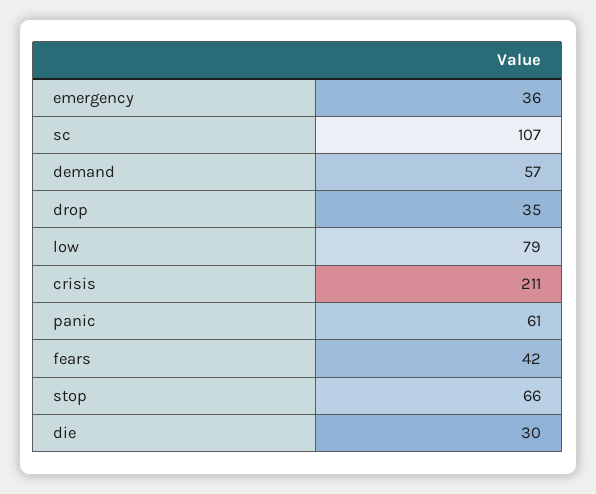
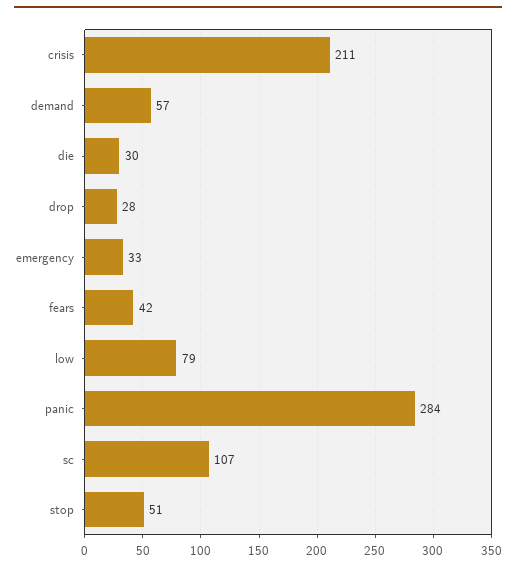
  {
-   "emergency": 36,
+   "emergency": 33,
    "sc": 107,
    "demand": 57,
-   "drop": 35,
+   "drop": 28,
    "low": 79,
    "crisis": 211,
-   "panic": 61,
+   "panic": 284,
    "fears": 42,
-   "stop": 66,
+   "stop": 51,
    "die": 30
  }

